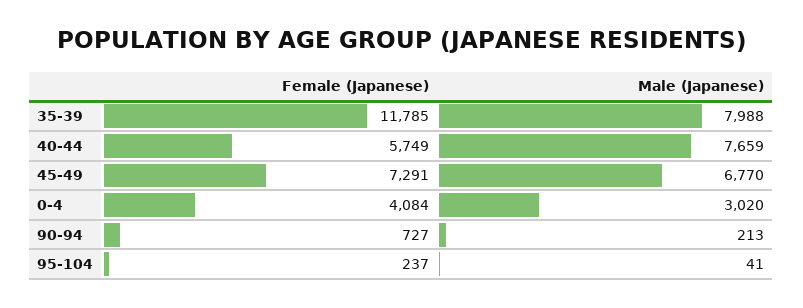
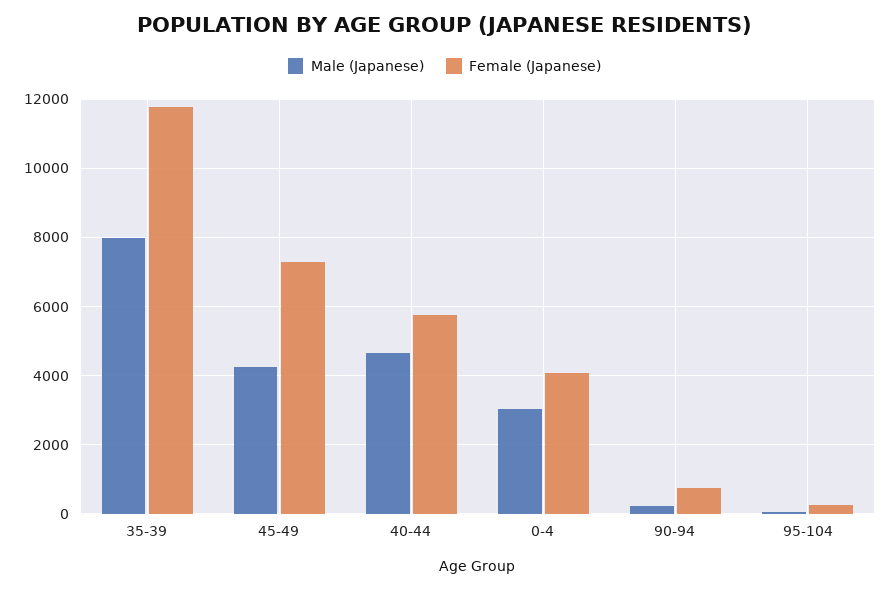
  {
    "Female (Japanese)": {
      "35-39": 11785,
      "40-44": 5749,
      "45-49": 7291,
      "0-4": 4084,
      "90-94": 727,
      "95-104": 237
    },
    "Male (Japanese)": {
      "35-39": 7988,
-     "40-44": 7659,
+     "40-44": 4600,
-     "45-49": 6770,
+     "45-49": 4200,
      "0-4": 3020,
      "90-94": 213,
      "95-104": 41
    }
  }

